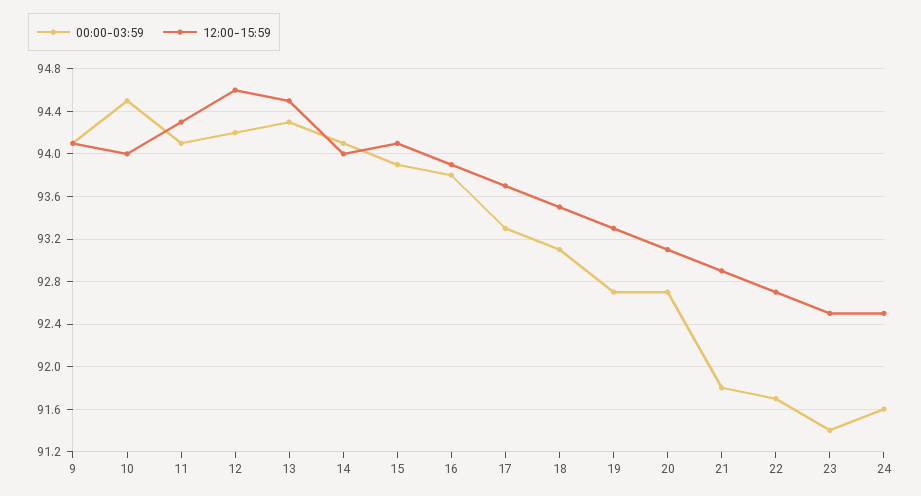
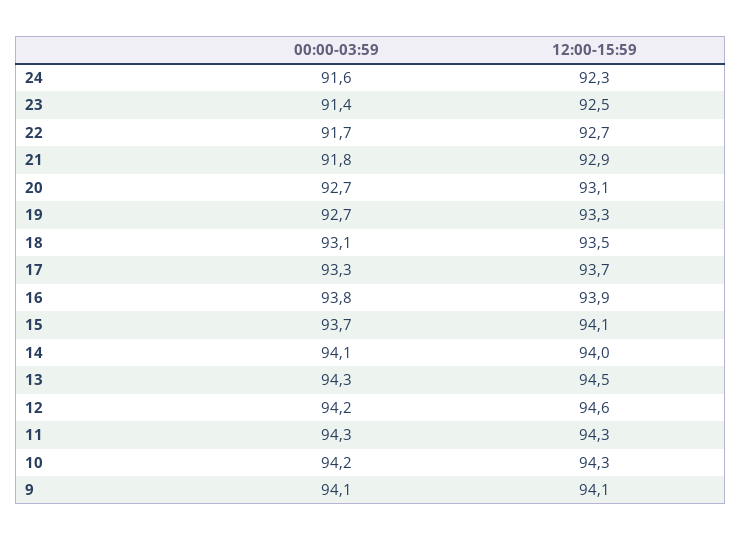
  {
    "00:00-03:59": {
      "9": 94.1,
-     "10": 94.5,
+     "10": 94.2,
-     "11": 94.1,
+     "11": 94.3,
      "12": 94.2,
      "13": 94.3,
      "14": 94.1,
-     "15": 93.9,
+     "15": 93.7,
      "16": 93.8,
      "17": 93.3,
      "18": 93.1,
      "19": 92.7,
      "20": 92.7,
      "21": 91.8,
      "22": 91.7,
      "23": 91.4,
      "24": 91.6
    },
    "12:00-15:59": {
      "9": 94.1,
-     "10": 94,
+     "10": 94.3,
      "11": 94.3,
      "12": 94.6,
      "13": 94.5,
      "14": 94,
      "15": 94.1,
      "16": 93.9,
      "17": 93.7,
      "18": 93.5,
      "19": 93.3,
      "20": 93.1,
      "21": 92.9,
      "22": 92.7,
      "23": 92.5,
-     "24": 92.5
+     "24": 92.3
    }
  }

